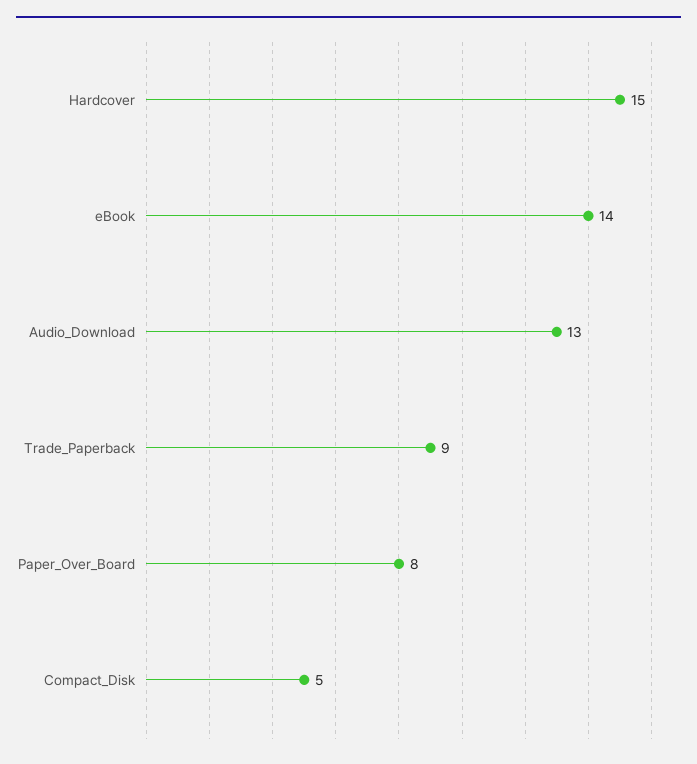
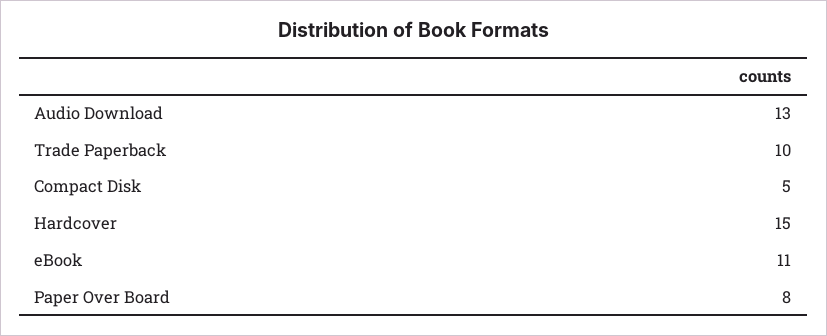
  {
    "Hardcover": 15,
-   "eBook": 14,
+   "eBook": 11,
    "Audio_Download": 13,
-   "Trade_Paperback": 9,
+   "Trade_Paperback": 10,
    "Paper_Over_Board": 8,
    "Compact_Disk": 5
  }

